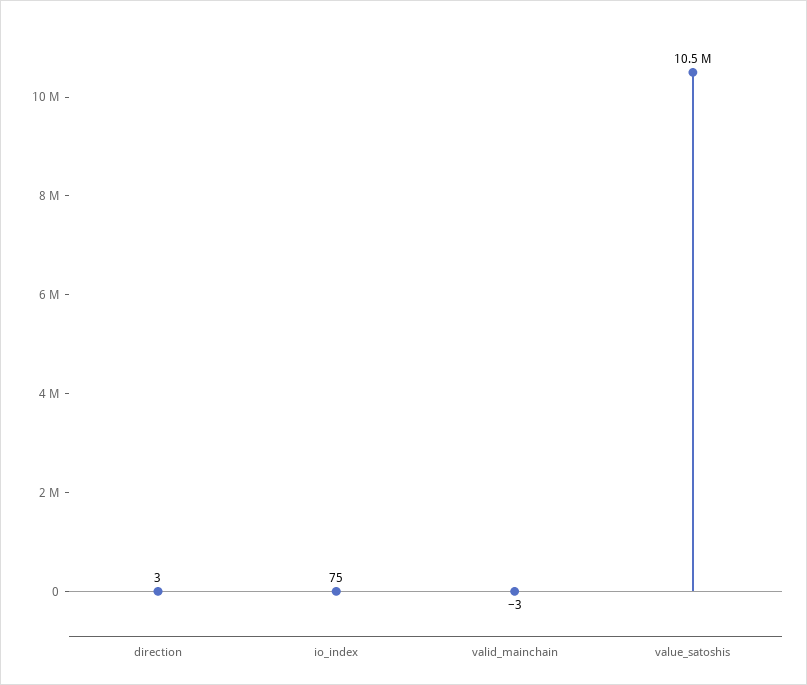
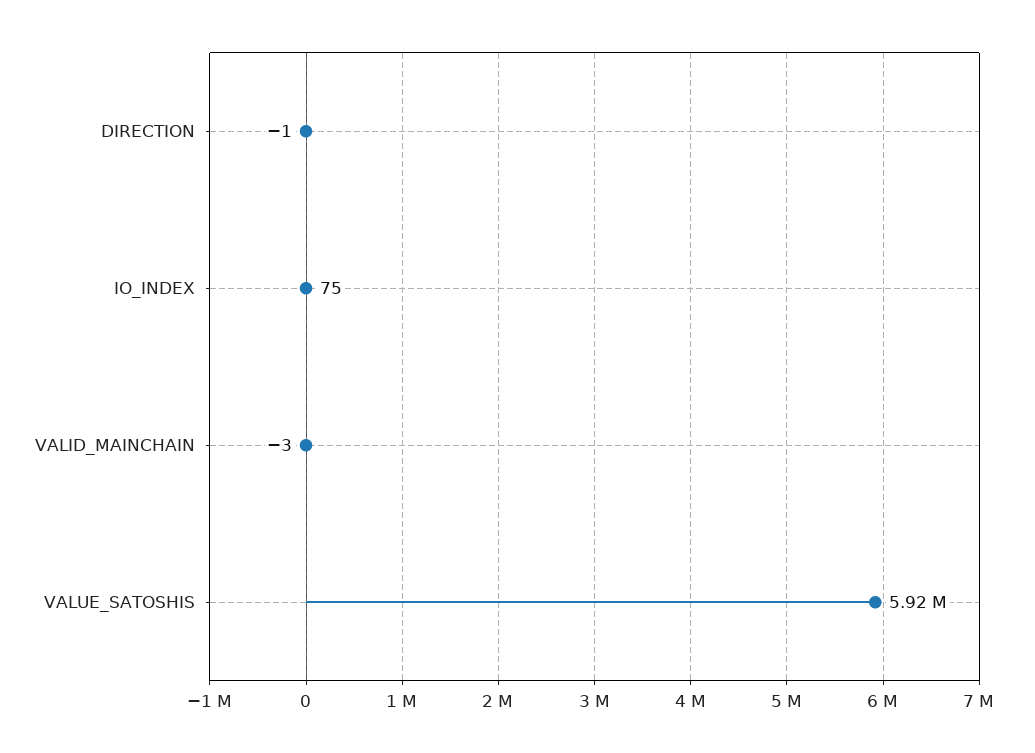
  {
-   "direction": 3,
+   "direction": -1,
    "io_index": 75,
    "valid_mainchain": -3,
-   "value_satoshis": 10500000
+   "value_satoshis": 5920000
  }

